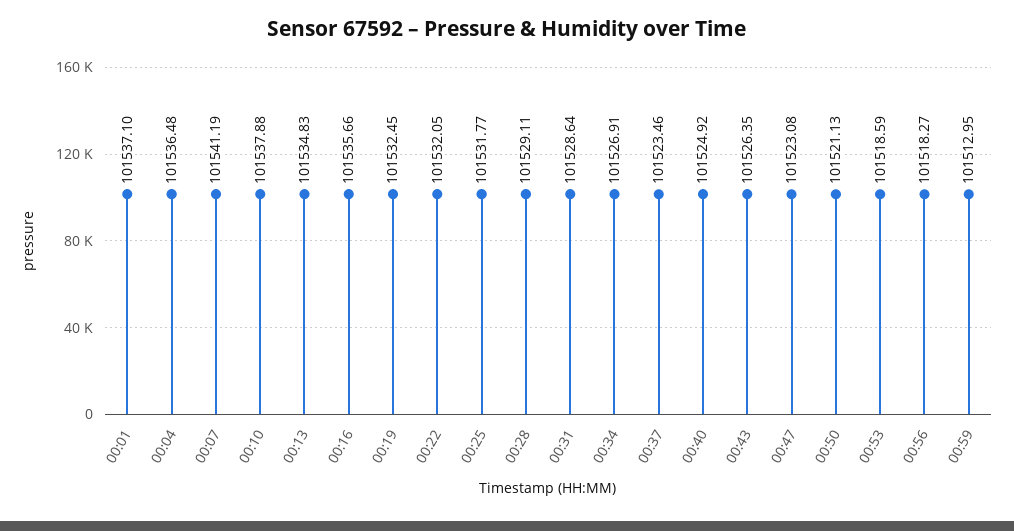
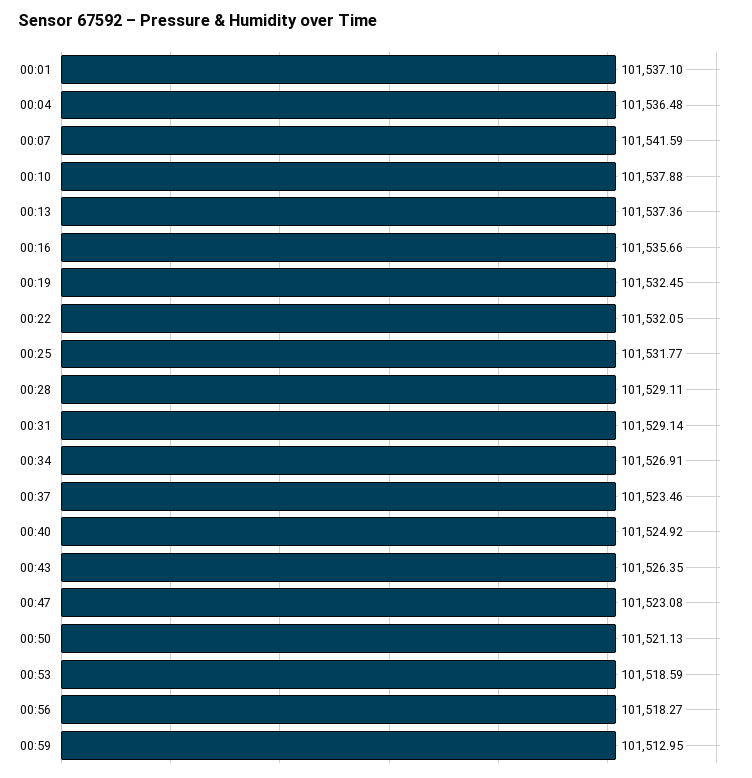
  {
    "00:01": 101537.1,
    "00:04": 101536.48,
-   "00:07": 101541.19,
+   "00:07": 101541.59,
    "00:10": 101537.88,
-   "00:13": 101534.83,
+   "00:13": 101537.36,
    "00:16": 101535.66,
    "00:19": 101532.45,
    "00:22": 101532.05,
    "00:25": 101531.77,
    "00:28": 101529.11,
-   "00:31": 101528.64,
+   "00:31": 101529.14,
    "00:34": 101526.91,
    "00:37": 101523.46,
    "00:40": 101524.92,
    "00:43": 101526.35,
    "00:47": 101523.08,
    "00:50": 101521.13,
    "00:53": 101518.59,
    "00:56": 101518.27,
    "00:59": 101512.95
  }

